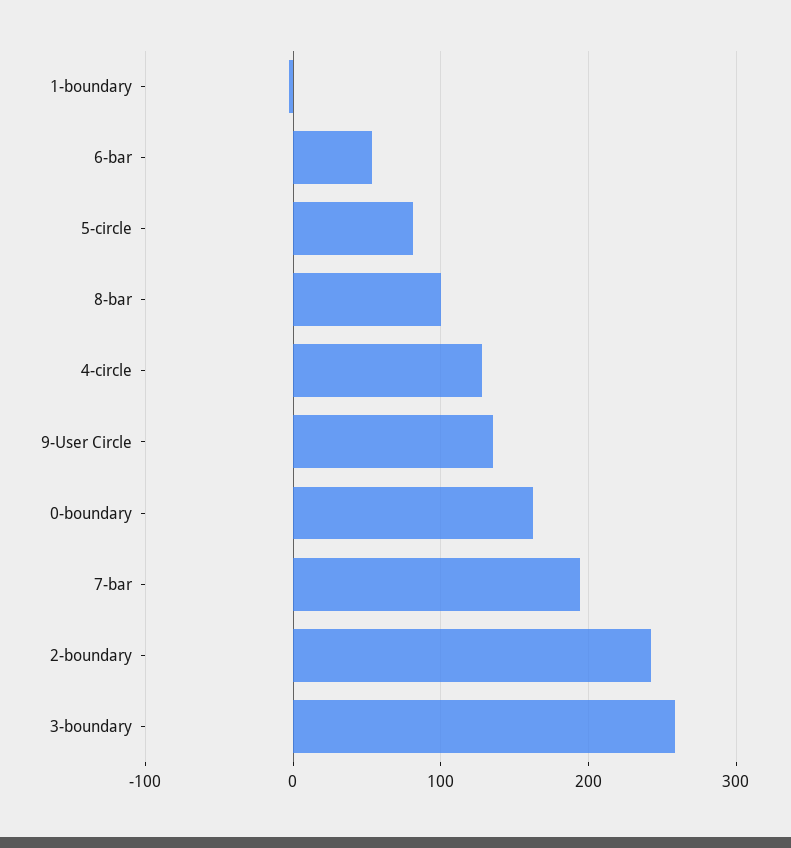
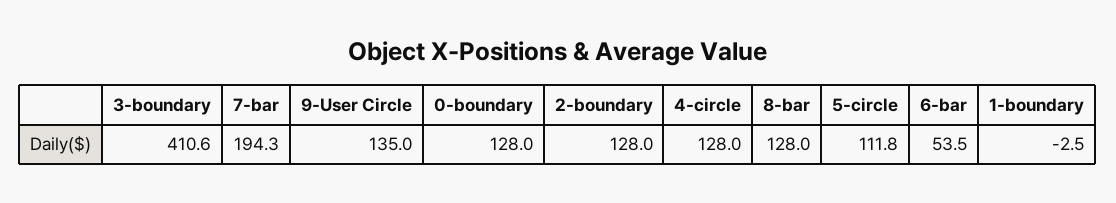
  {
    "1-boundary": -2.5,
    "6-bar": 53.5,
-   "5-circle": 80,
+   "5-circle": 111.8,
-   "8-bar": 100,
+   "8-bar": 128,
    "4-circle": 128,
    "9-User Circle": 135,
-   "0-boundary": 160,
+   "0-boundary": 128,
    "7-bar": 194.3,
-   "2-boundary": 240,
+   "2-boundary": 128,
-   "3-boundary": 260
+   "3-boundary": 410.6
  }

